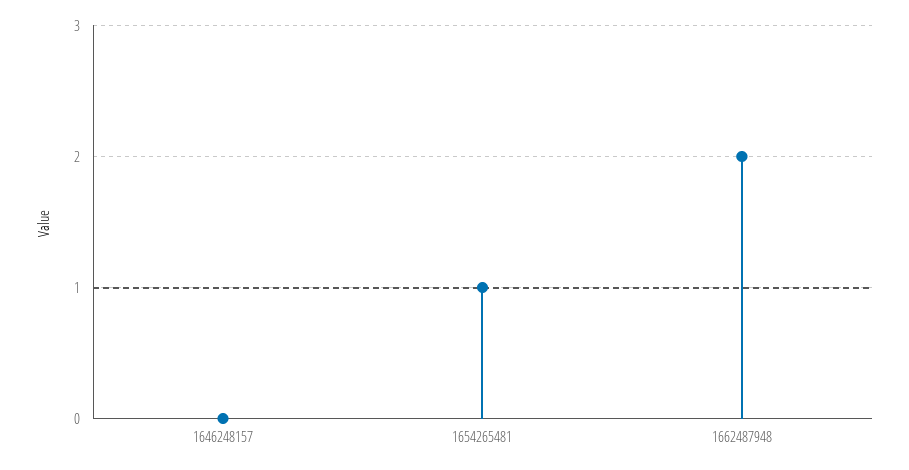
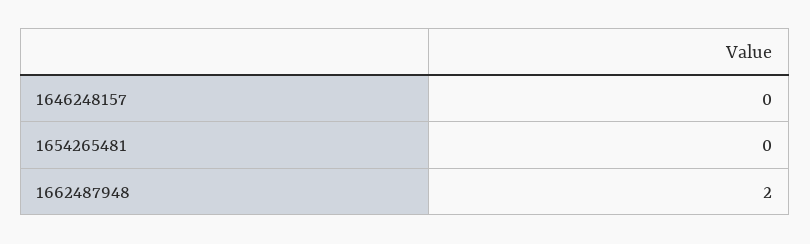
  {
    "1646248157": 0,
-   "1654265481": 1,
+   "1654265481": 0,
    "1662487948": 2
  }

